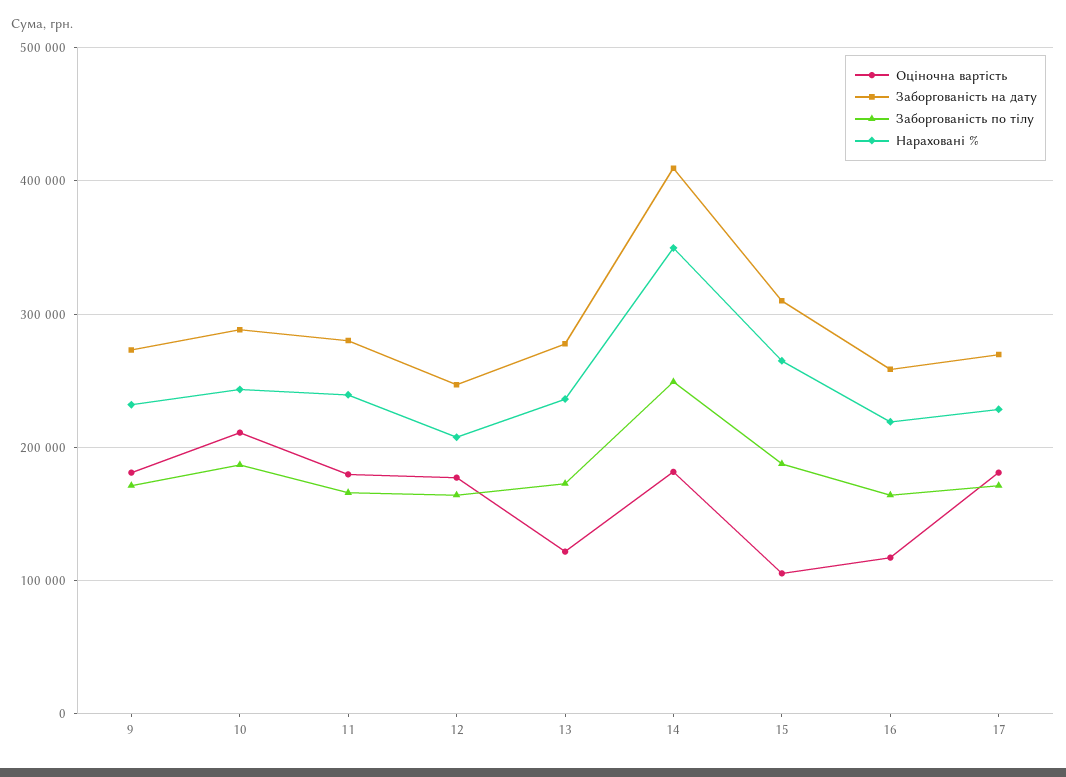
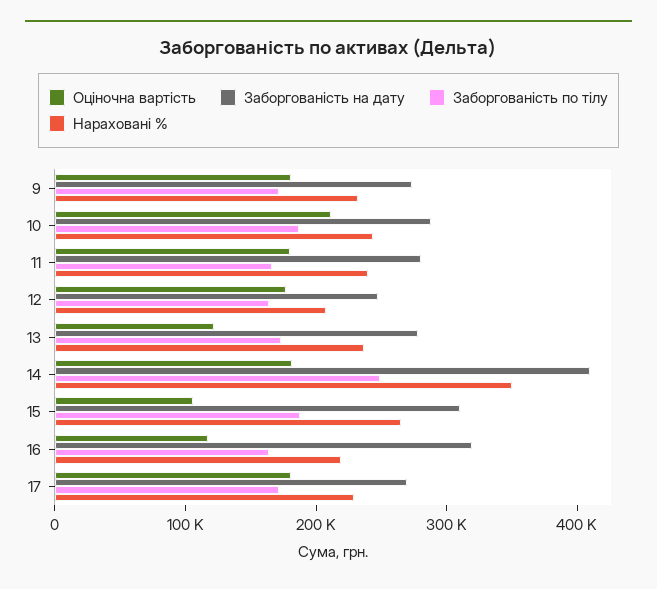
  {
    "Оціночна вартість": {
      "9": 180000,
      "10": 210000,
      "11": 180000,
      "12": 180000,
      "13": 120000,
      "14": 180000,
      "15": 110000,
      "16": 120000,
      "17": 180000
    },
    "Заборгованість на дату": {
      "9": 270000,
      "10": 290000,
      "11": 280000,
      "12": 250000,
      "13": 280000,
      "14": 410000,
      "15": 310000,
-     "16": 260000,
+     "16": 320000,
      "17": 270000
    },
    "Заборгованість по тілу": {
      "9": 170000,
      "10": 190000,
      "11": 170000,
      "12": 160000,
      "13": 170000,
      "14": 250000,
      "15": 190000,
      "16": 160000,
      "17": 170000
    },
    "Нараховані %": {
      "9": 230000,
      "10": 240000,
      "11": 240000,
      "12": 210000,
      "13": 240000,
      "14": 350000,
      "15": 260000,
      "16": 220000,
      "17": 230000
    }
  }

